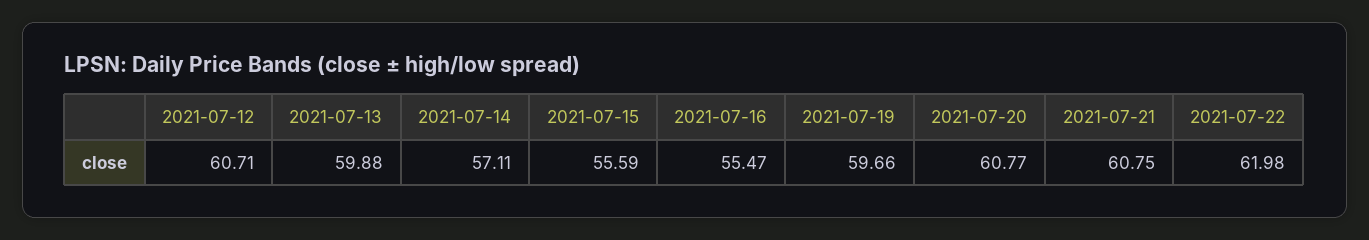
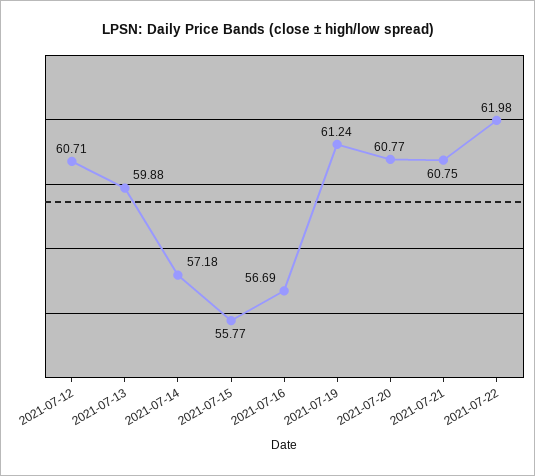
  {
    "2021-07-12": 60.71,
    "2021-07-13": 59.88,
-   "2021-07-14": 57.11,
+   "2021-07-14": 57.18,
-   "2021-07-15": 55.59,
+   "2021-07-15": 55.77,
-   "2021-07-16": 55.47,
+   "2021-07-16": 56.69,
-   "2021-07-19": 59.66,
+   "2021-07-19": 61.24,
    "2021-07-20": 60.77,
    "2021-07-21": 60.75,
    "2021-07-22": 61.98
  }

